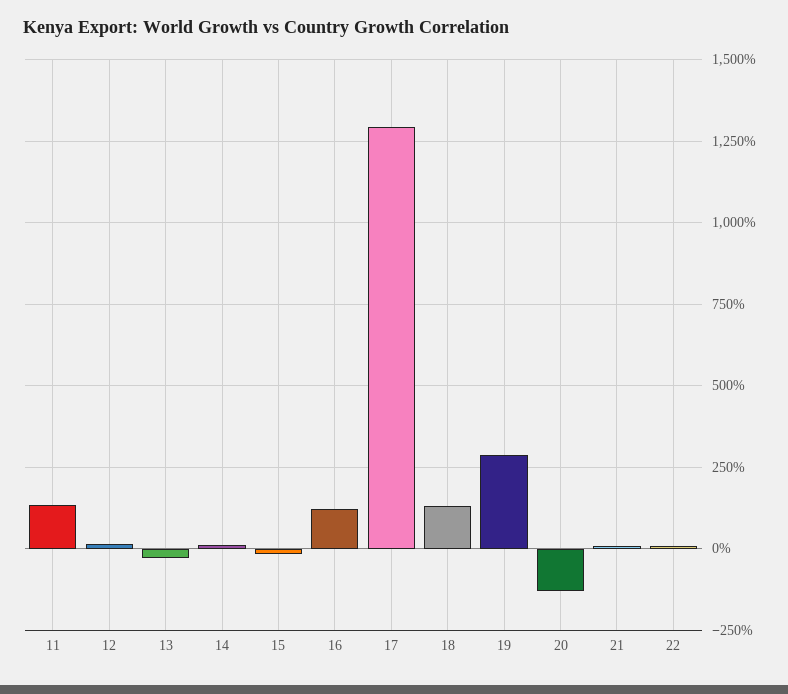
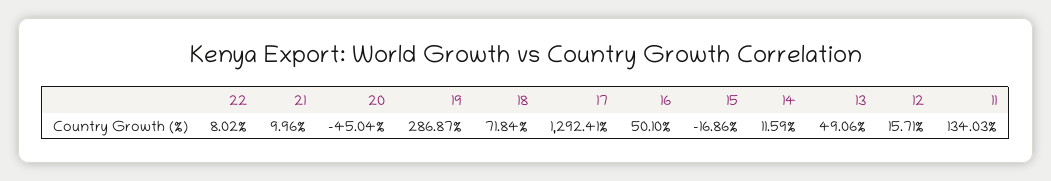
  {
    "11": 134.03,
    "12": 15.71,
-   "13": -25,
+   "13": 49.06,
    "14": 11.59,
    "15": -16.86,
-   "16": 125,
+   "16": 50.1,
    "17": 1292.41,
-   "18": 125,
+   "18": 71.84,
    "19": 286.87,
-   "20": -125,
+   "20": -45.04,
    "21": 9.96,
    "22": 8.02
  }

